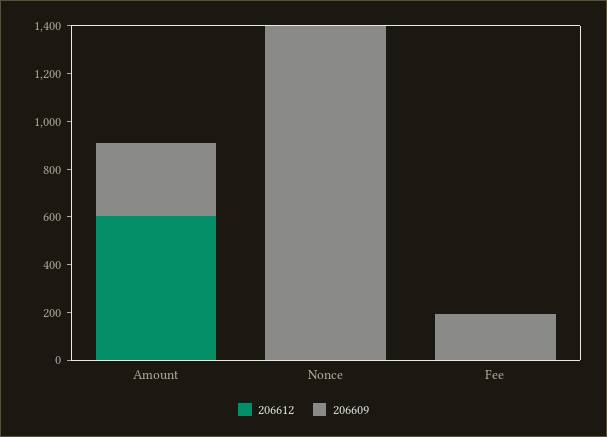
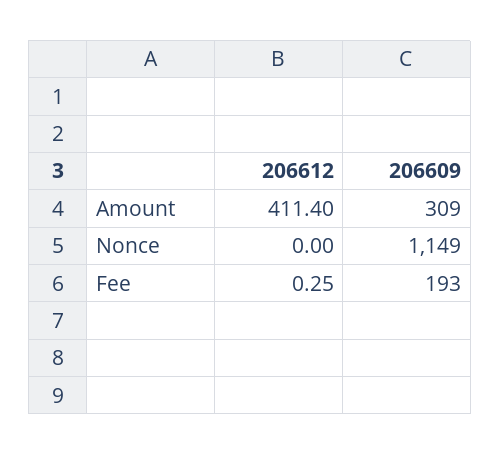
  {
    "206612": {
-     "Amount": 600,
+     "Amount": 411.4,
      "Nonce": 0,
      "Fee": 0.25
    },
    "206609": {
      "Amount": 309,
-     "Nonce": 1400,
+     "Nonce": 1149,
      "Fee": 193
    }
  }

